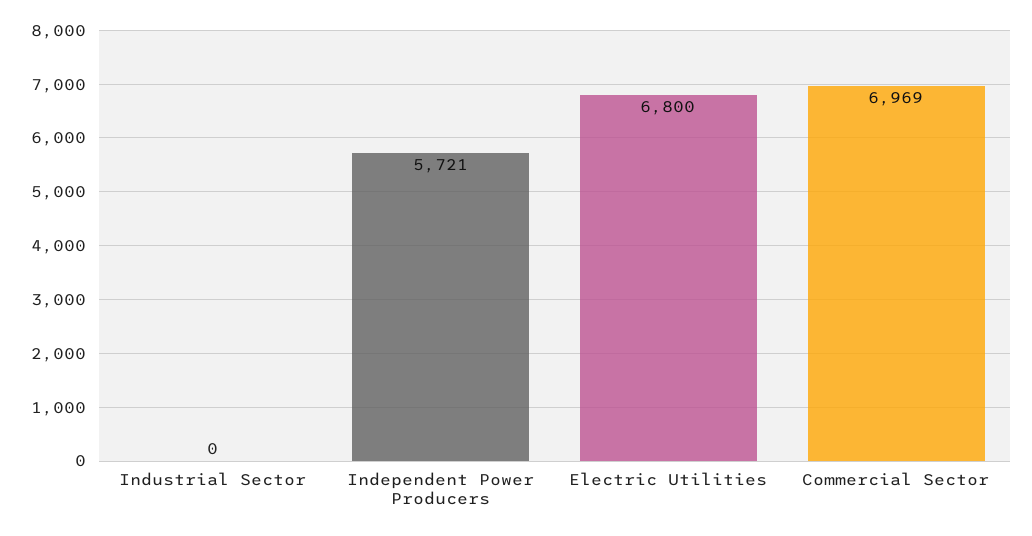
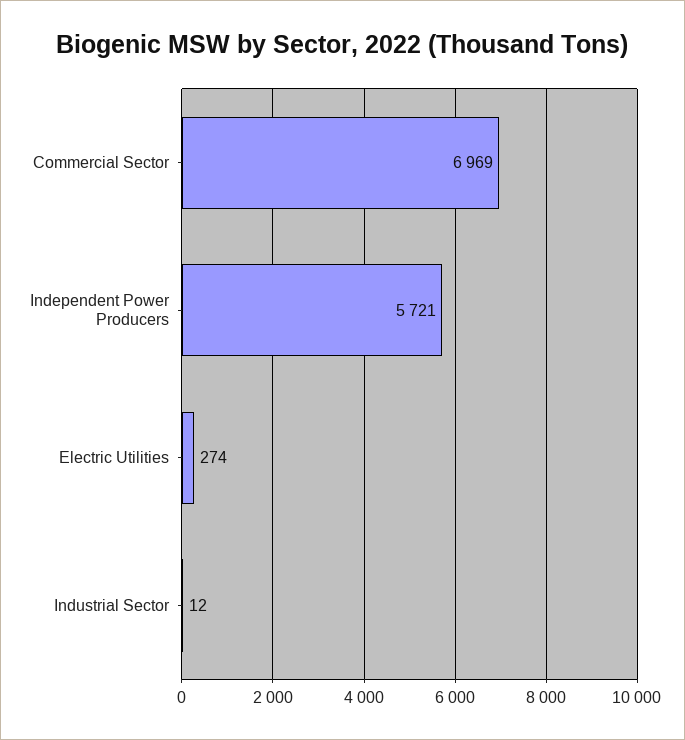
  {
-   "Industrial Sector": 0,
+   "Industrial Sector": 12,
    "Independent Power Producers": 5721,
-   "Electric Utilities": 6800,
+   "Electric Utilities": 274,
    "Commercial Sector": 6969
  }

